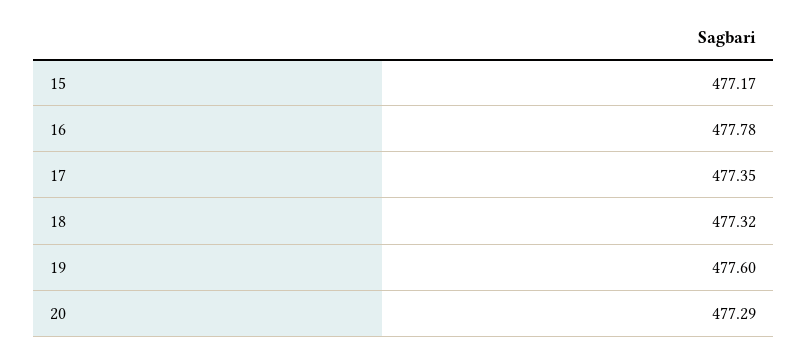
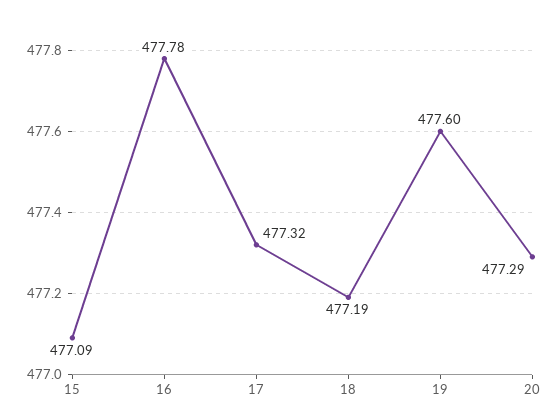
  {
-   "15": 477.17,
+   "15": 477.09,
    "16": 477.78,
-   "17": 477.35,
+   "17": 477.32,
-   "18": 477.32,
+   "18": 477.19,
    "19": 477.6,
    "20": 477.29
  }

